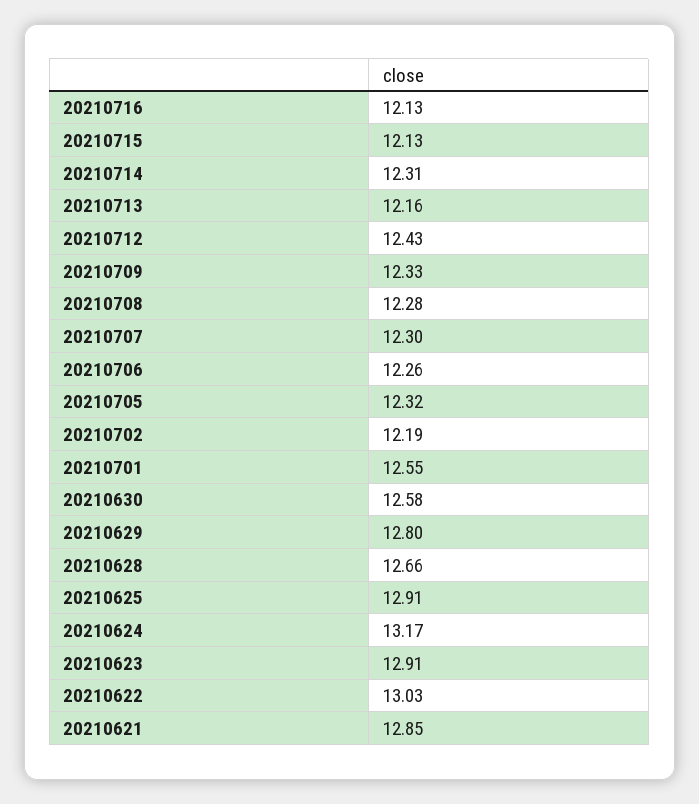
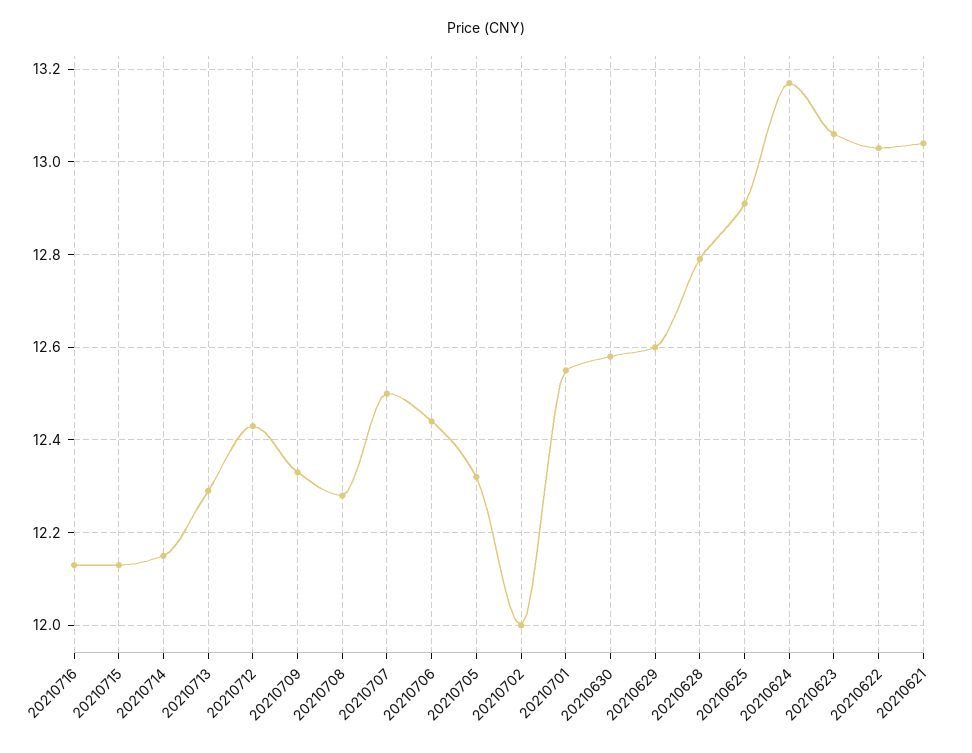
  {
    "20210716": 12.13,
    "20210715": 12.13,
-   "20210714": 12.31,
+   "20210714": 12.15,
-   "20210713": 12.16,
+   "20210713": 12.3,
    "20210712": 12.43,
    "20210709": 12.33,
    "20210708": 12.28,
-   "20210707": 12.3,
+   "20210707": 12.5,
-   "20210706": 12.26,
+   "20210706": 12.45,
    "20210705": 12.32,
-   "20210702": 12.19,
+   "20210702": 12,
    "20210701": 12.55,
    "20210630": 12.58,
-   "20210629": 12.8,
+   "20210629": 12.6,
-   "20210628": 12.66,
+   "20210628": 12.8,
    "20210625": 12.91,
    "20210624": 13.17,
-   "20210623": 12.91,
+   "20210623": 13.05,
    "20210622": 13.03,
-   "20210621": 12.85
+   "20210621": 13.05
  }

